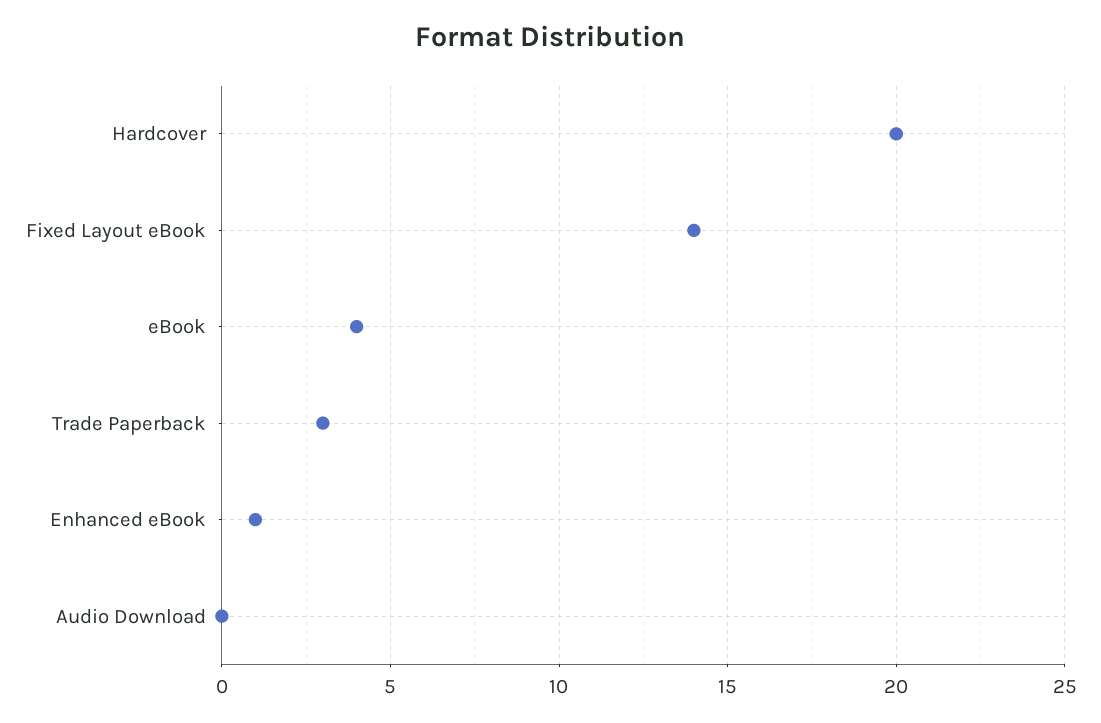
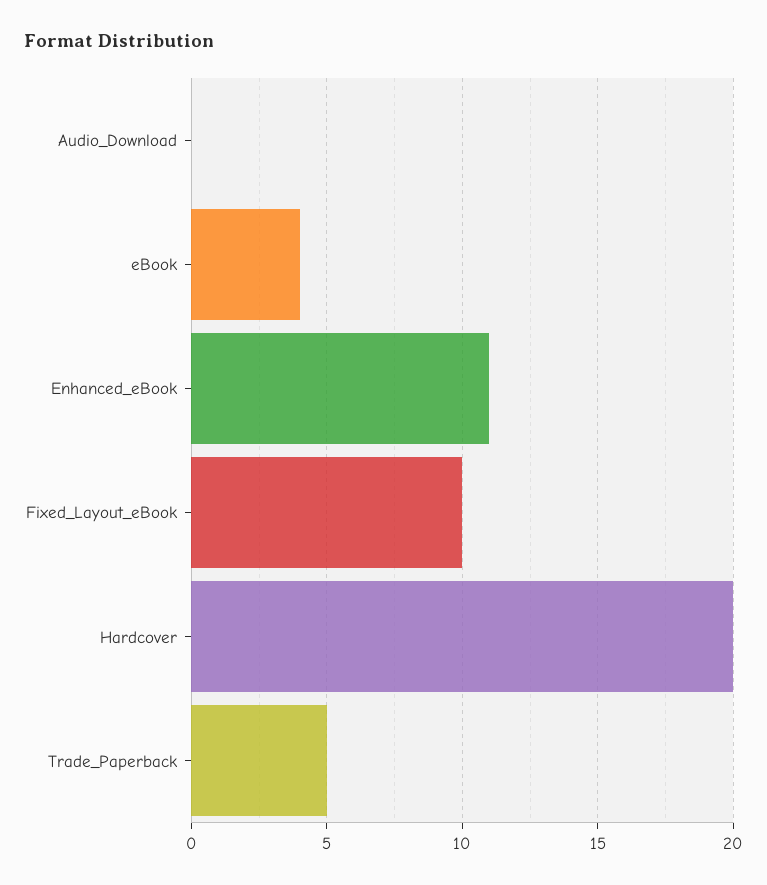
  {
    "Hardcover": 20,
-   "Fixed Layout eBook": 14,
+   "Fixed Layout eBook": 10,
    "eBook": 4,
-   "Trade Paperback": 3,
+   "Trade Paperback": 5,
-   "Enhanced eBook": 1,
+   "Enhanced eBook": 11,
    "Audio Download": 0
  }

